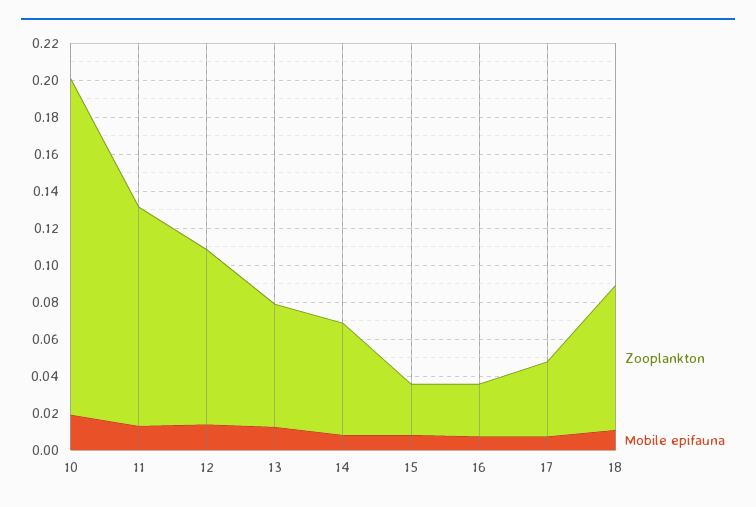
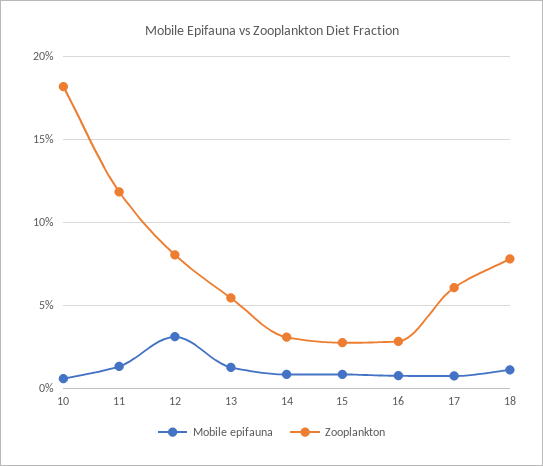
  {
    "Zooplankton": {
      "10": 0.18,
      "11": 0.12,
-     "12": 0.095,
+     "12": 0.08,
-     "13": 0.065,
+     "13": 0.055,
-     "14": 0.06,
+     "14": 0.03,
      "15": 0.025,
      "16": 0.03,
-     "17": 0.04,
+     "17": 0.06,
      "18": 0.08
    },
    "Mobile epifauna": {
-     "10": 0.02,
+     "10": 0.005,
      "11": 0.015,
-     "12": 0.015,
+     "12": 0.03,
      "13": 0.015,
      "14": 0.01,
      "15": 0.01,
      "16": 0.01,
      "17": 0.005,
      "18": 0.01
    }
  }

